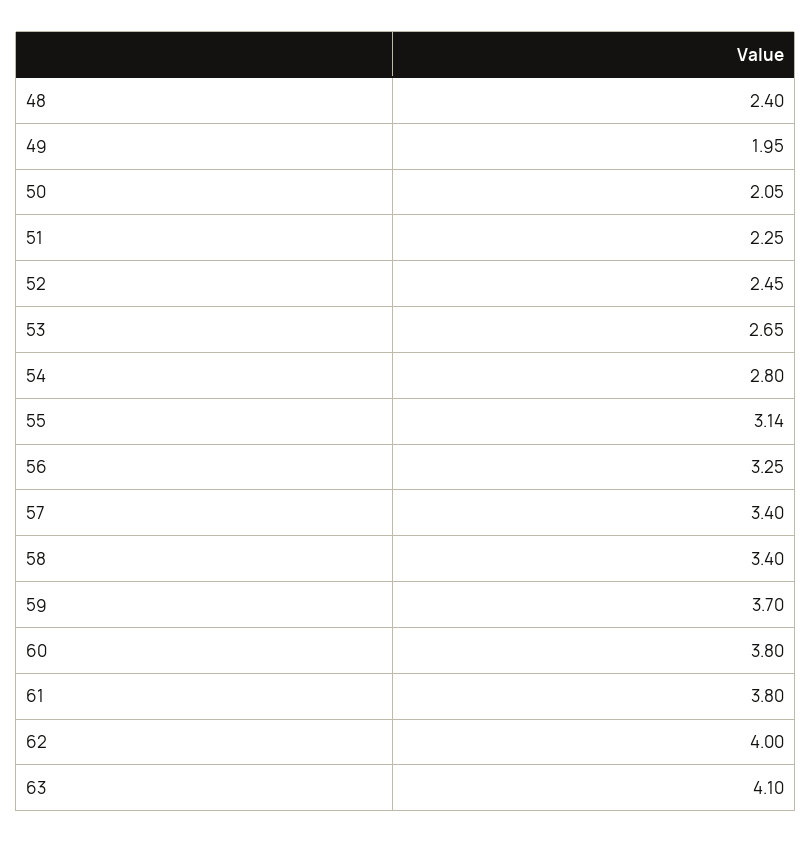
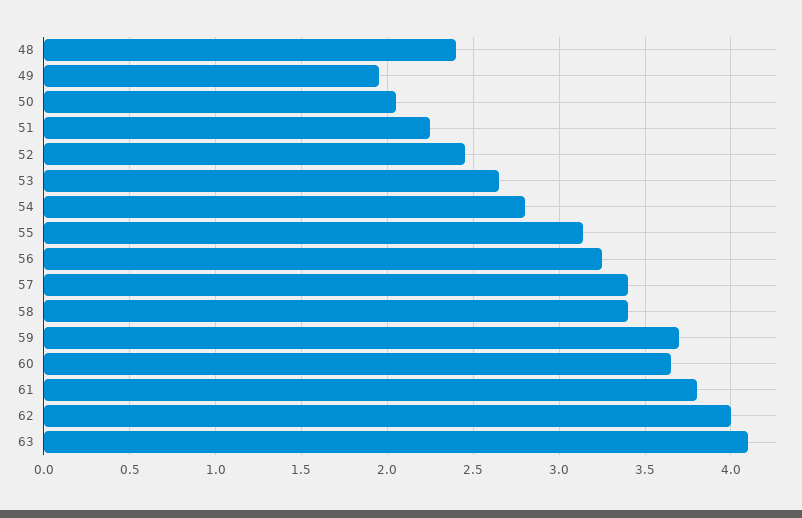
  {
    "48": 2.4,
    "49": 1.95,
    "50": 2.05,
    "51": 2.25,
    "52": 2.45,
    "53": 2.65,
    "54": 2.8,
    "55": 3.14,
    "56": 3.25,
    "57": 3.4,
    "58": 3.4,
    "59": 3.7,
-   "60": 3.8,
+   "60": 3.65,
    "61": 3.8,
    "62": 4,
    "63": 4.1
  }

